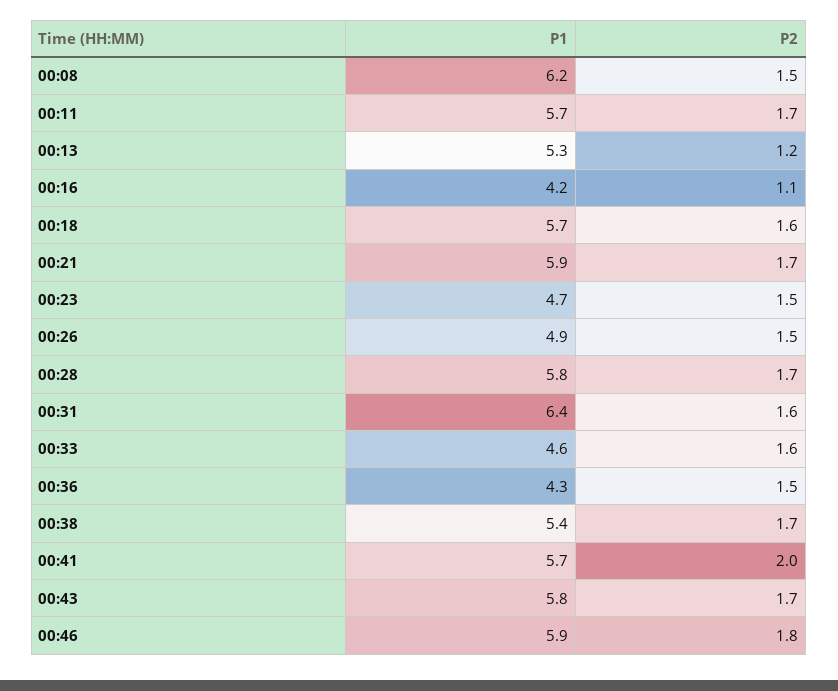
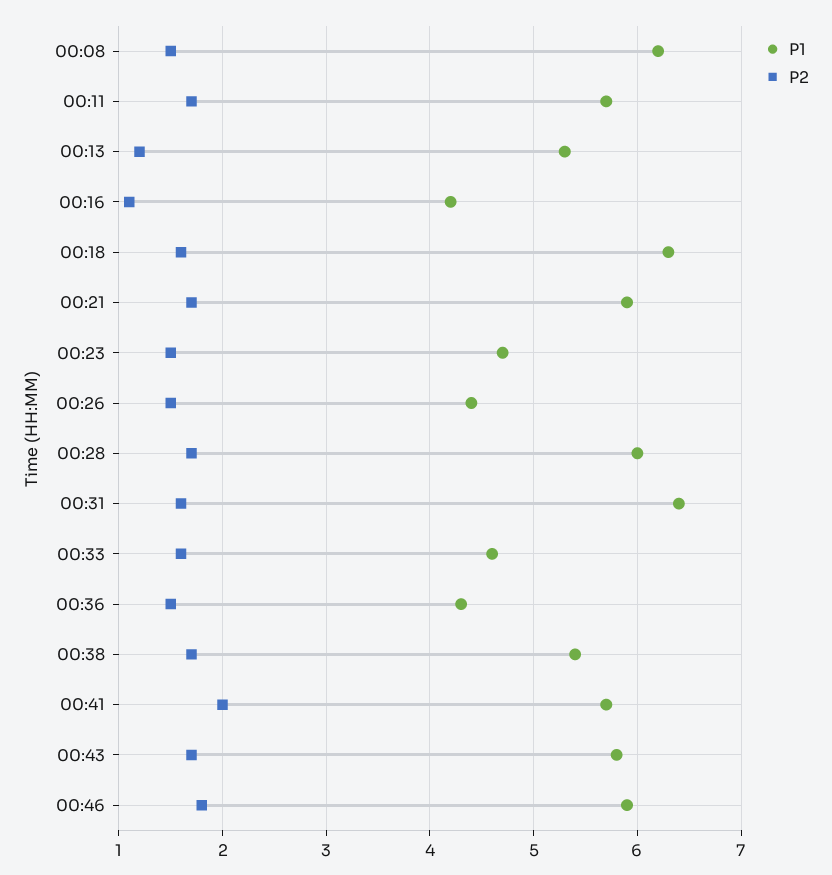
  {
    "P1": {
      "00:08": 6.2,
      "00:11": 5.7,
      "00:13": 5.3,
      "00:16": 4.2,
-     "00:18": 5.7,
+     "00:18": 6.3,
      "00:21": 5.9,
      "00:23": 4.7,
-     "00:26": 4.9,
+     "00:26": 4.4,
-     "00:28": 5.8,
+     "00:28": 6,
      "00:31": 6.4,
      "00:33": 4.6,
      "00:36": 4.3,
      "00:38": 5.4,
      "00:41": 5.7,
      "00:43": 5.8,
      "00:46": 5.9
    },
    "P2": {
      "00:08": 1.5,
      "00:11": 1.7,
      "00:13": 1.2,
      "00:16": 1.1,
      "00:18": 1.6,
      "00:21": 1.7,
      "00:23": 1.5,
      "00:26": 1.5,
      "00:28": 1.7,
      "00:31": 1.6,
      "00:33": 1.6,
      "00:36": 1.5,
      "00:38": 1.7,
      "00:41": 2,
      "00:43": 1.7,
      "00:46": 1.8
    }
  }

